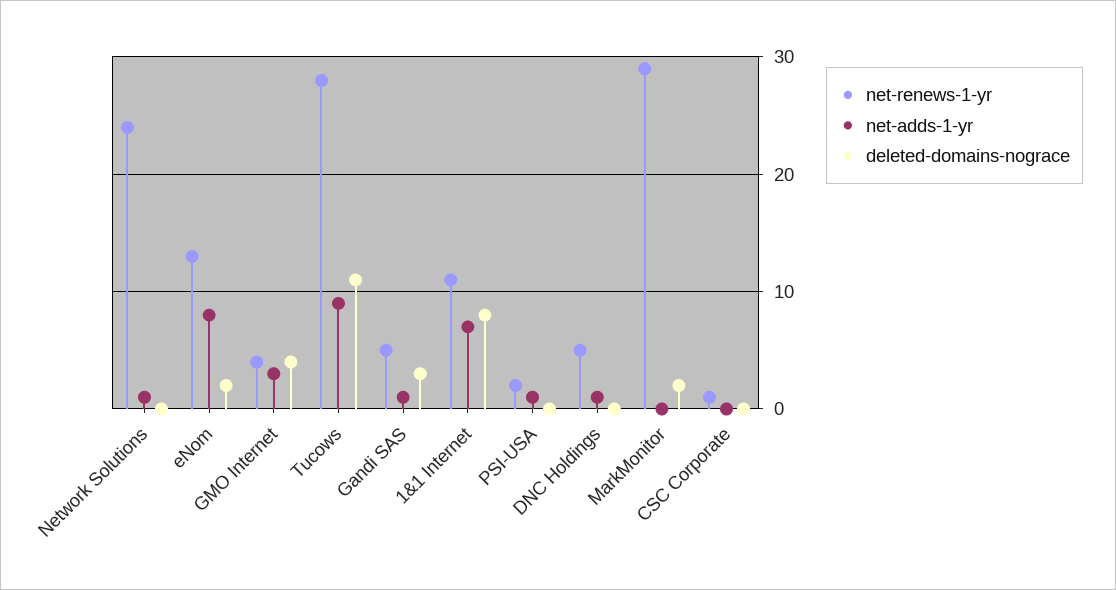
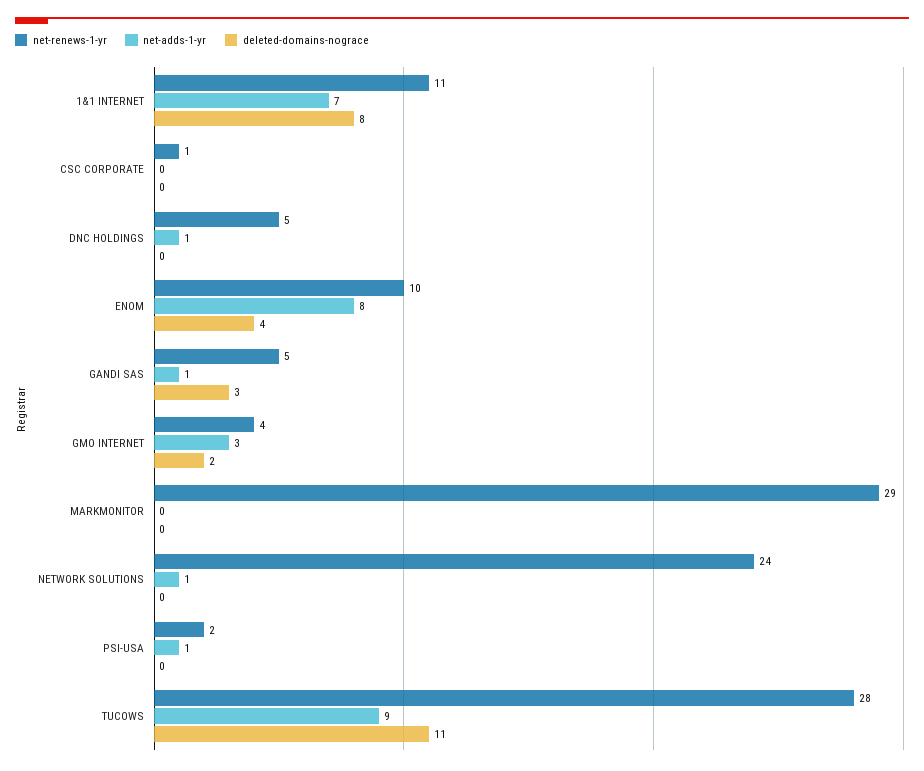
  {
    "net-renews-1-yr": {
      "Network Solutions": 24,
-     "eNom": 13,
+     "eNom": 10,
      "GMO Internet": 4,
      "Tucows": 28,
      "Gandi SAS": 5,
      "1&1 Internet": 11,
      "PSI-USA": 2,
      "DNC Holdings": 5,
      "MarkMonitor": 29,
      "CSC Corporate": 1
    },
    "net-adds-1-yr": {
      "Network Solutions": 1,
      "eNom": 8,
      "GMO Internet": 3,
      "Tucows": 9,
      "Gandi SAS": 1,
      "1&1 Internet": 7,
      "PSI-USA": 1,
      "DNC Holdings": 1,
      "MarkMonitor": 0,
      "CSC Corporate": 0
    },
    "deleted-domains-nograce": {
      "Network Solutions": 0,
-     "eNom": 2,
+     "eNom": 4,
-     "GMO Internet": 4,
+     "GMO Internet": 2,
      "Tucows": 11,
      "Gandi SAS": 3,
      "1&1 Internet": 8,
      "PSI-USA": 0,
      "DNC Holdings": 0,
-     "MarkMonitor": 2,
+     "MarkMonitor": 0,
      "CSC Corporate": 0
    }
  }

